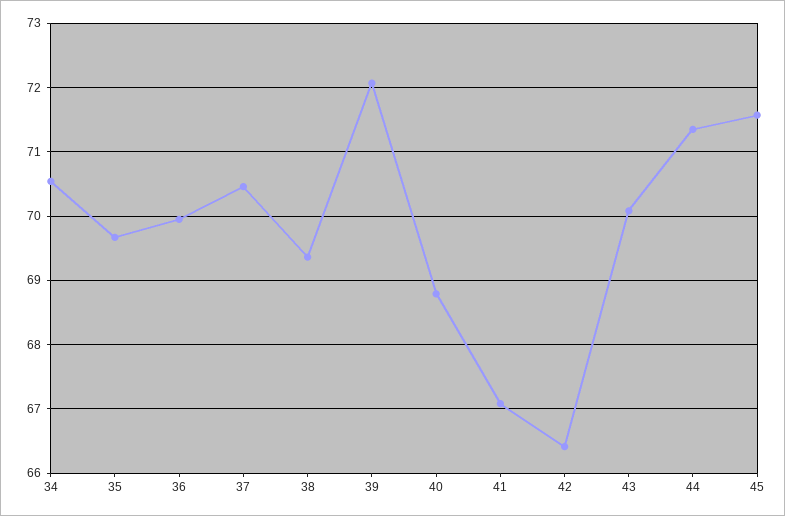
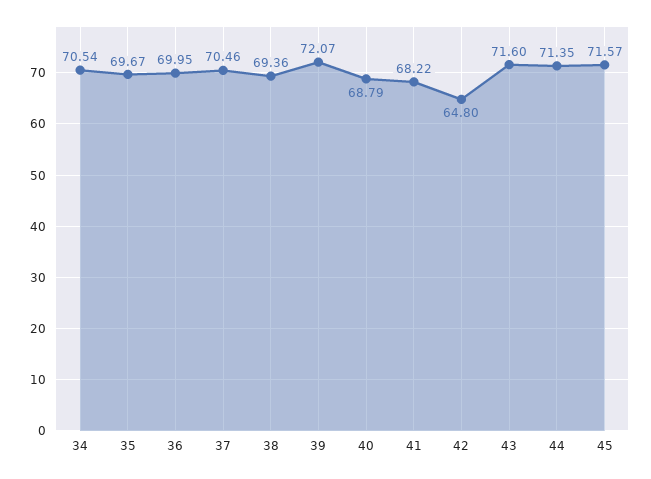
  {
    "34": 70.54,
    "35": 69.67,
    "36": 69.95,
    "37": 70.46,
    "38": 69.36,
    "39": 72.07,
    "40": 68.79,
-   "41": 67.1,
+   "41": 68.22,
-   "42": 66.4,
+   "42": 64.8,
-   "43": 70.1,
+   "43": 71.6,
    "44": 71.35,
    "45": 71.57
  }

